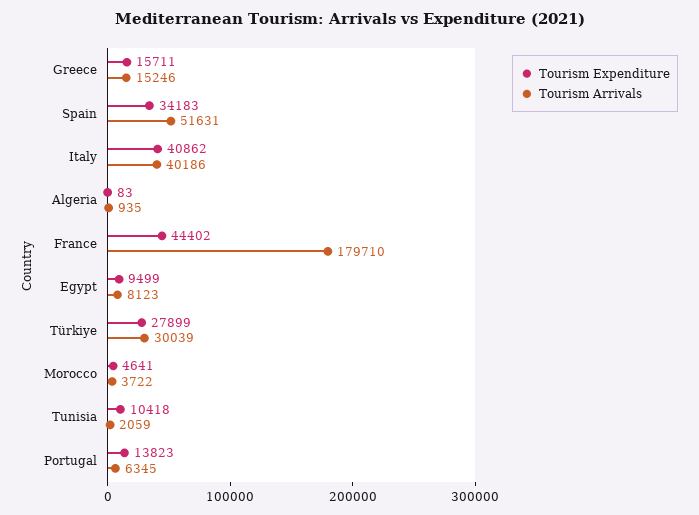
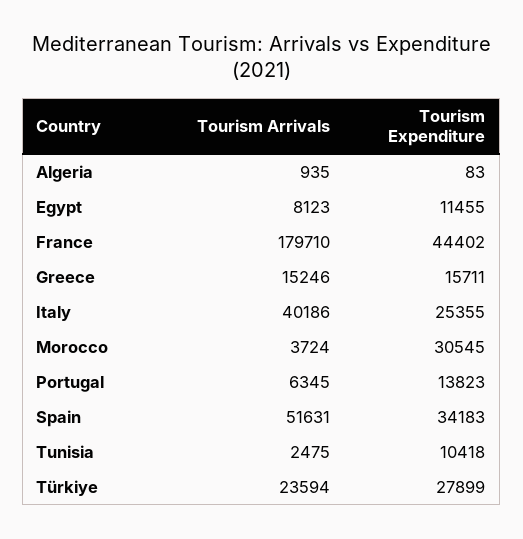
  {
    "Tourism Expenditure": {
      "Greece": 15711,
      "Spain": 34183,
-     "Italy": 40862,
+     "Italy": 25355,
      "Algeria": 83,
      "France": 44402,
-     "Egypt": 9499,
+     "Egypt": 11455,
      "Türkiye": 27899,
-     "Morocco": 4641,
+     "Morocco": 30545,
      "Tunisia": 10418,
      "Portugal": 13823
    },
    "Tourism Arrivals": {
      "Greece": 15246,
      "Spain": 51631,
      "Italy": 40186,
      "Algeria": 935,
      "France": 179710,
      "Egypt": 8123,
-     "Türkiye": 30039,
+     "Türkiye": 23594,
-     "Morocco": 3722,
+     "Morocco": 3724,
-     "Tunisia": 2059,
+     "Tunisia": 2475,
      "Portugal": 6345
    }
  }

